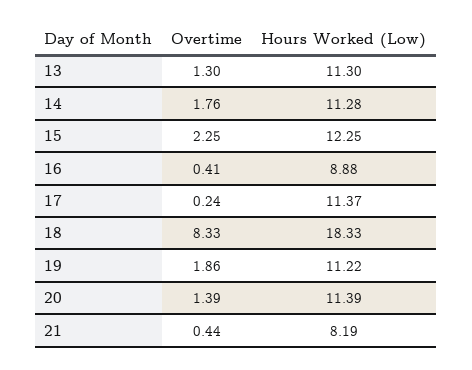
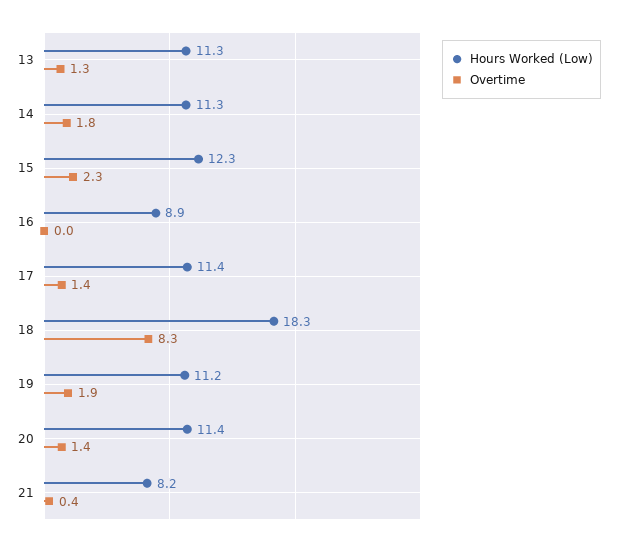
  {
    "Overtime": {
      "13": 1.3,
      "14": 1.76,
      "15": 2.25,
-     "16": 0.41,
+     "16": 0,
-     "17": 0.24,
+     "17": 1.4,
      "18": 8.33,
      "19": 1.86,
      "20": 1.39,
      "21": 0.44
    },
    "Hours Worked (Low)": {
      "13": 11.3,
      "14": 11.28,
      "15": 12.25,
      "16": 8.88,
      "17": 11.37,
      "18": 18.33,
      "19": 11.22,
      "20": 11.39,
      "21": 8.19
    }
  }

